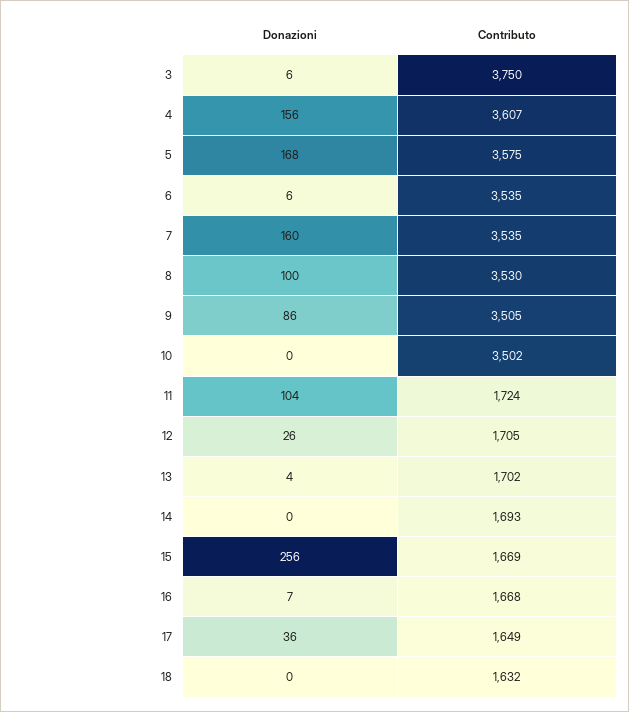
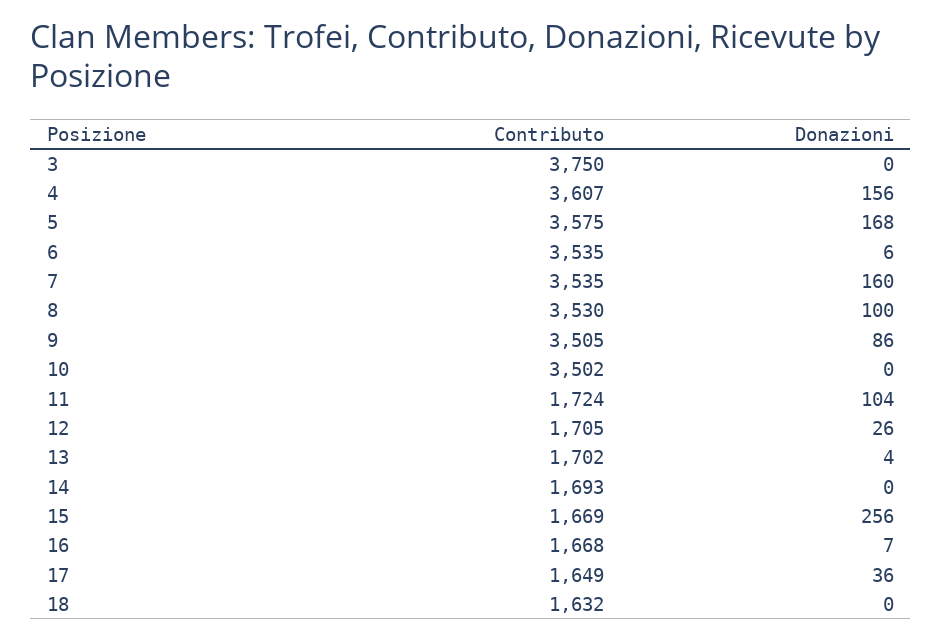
  {
    "Donazioni": {
-     "3": 6,
+     "3": 0,
      "4": 156,
      "5": 168,
      "6": 6,
      "7": 160,
      "8": 100,
      "9": 86,
      "10": 0,
      "11": 104,
      "12": 26,
      "13": 4,
      "14": 0,
      "15": 256,
      "16": 7,
      "17": 36,
      "18": 0
    },
    "Contributo": {
      "3": 3750,
      "4": 3607,
      "5": 3575,
      "6": 3535,
      "7": 3535,
      "8": 3530,
      "9": 3505,
      "10": 3502,
      "11": 1724,
      "12": 1705,
      "13": 1702,
      "14": 1693,
      "15": 1669,
      "16": 1668,
      "17": 1649,
      "18": 1632
    }
  }

